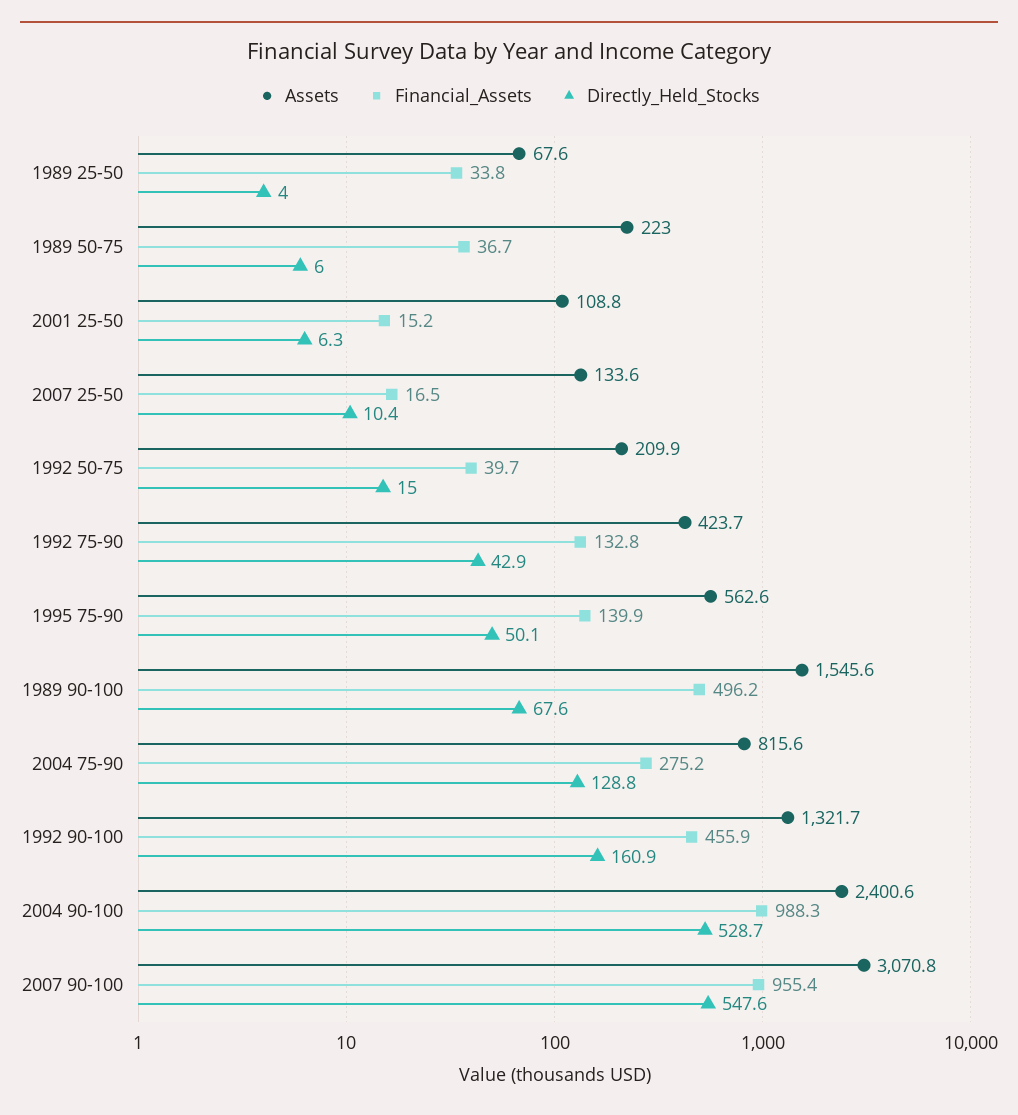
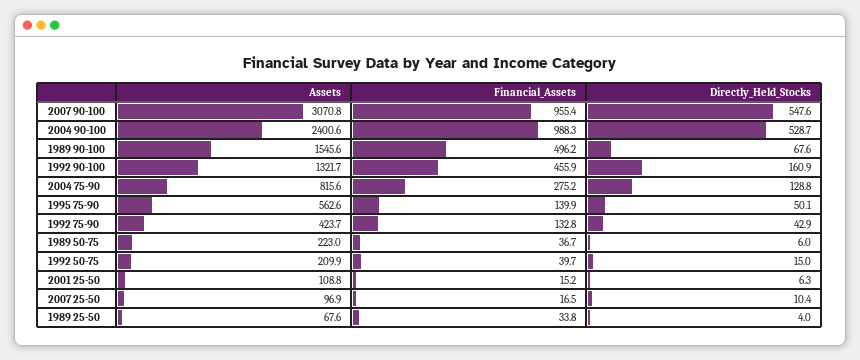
  {
    "Assets": {
      "1989 25-50": 67.6,
      "1989 50-75": 223,
      "2001 25-50": 108.8,
-     "2007 25-50": 133.6,
+     "2007 25-50": 96.9,
      "1992 50-75": 209.9,
      "1992 75-90": 423.7,
      "1995 75-90": 562.6,
      "1989 90-100": 1545.6,
      "2004 75-90": 815.6,
      "1992 90-100": 1321.7,
      "2004 90-100": 2400.6,
      "2007 90-100": 3070.8
    },
    "Financial_Assets": {
      "1989 25-50": 33.8,
      "1989 50-75": 36.7,
      "2001 25-50": 15.2,
      "2007 25-50": 16.5,
      "1992 50-75": 39.7,
      "1992 75-90": 132.8,
      "1995 75-90": 139.9,
      "1989 90-100": 496.2,
      "2004 75-90": 275.2,
      "1992 90-100": 455.9,
      "2004 90-100": 988.3,
      "2007 90-100": 955.4
    },
    "Directly_Held_Stocks": {
      "1989 25-50": 4,
      "1989 50-75": 6,
      "2001 25-50": 6.3,
      "2007 25-50": 10.4,
      "1992 50-75": 15,
      "1992 75-90": 42.9,
      "1995 75-90": 50.1,
      "1989 90-100": 67.6,
      "2004 75-90": 128.8,
      "1992 90-100": 160.9,
      "2004 90-100": 528.7,
      "2007 90-100": 547.6
    }
  }

